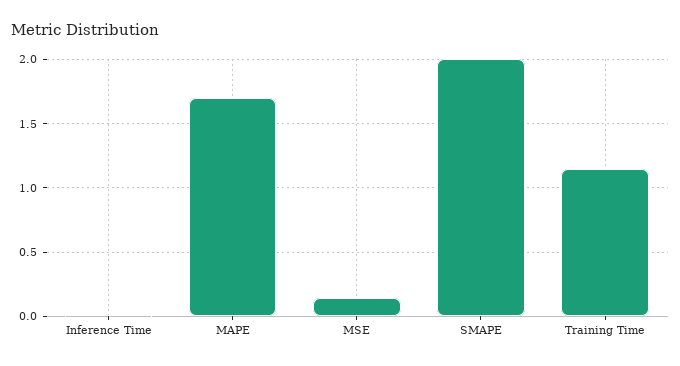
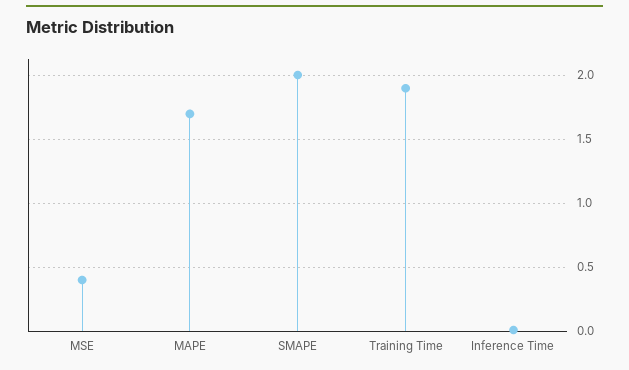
  {
    "Inference Time": 0,
    "MAPE": 1.7,
-   "MSE": 0.15,
+   "MSE": 0.4,
    "SMAPE": 2,
-   "Training Time": 1.15
+   "Training Time": 1.9
  }

